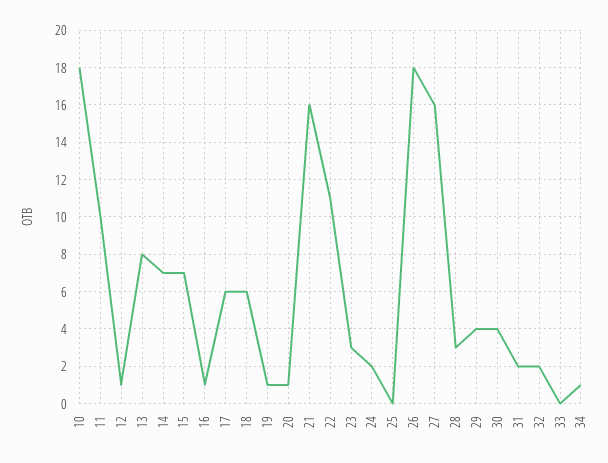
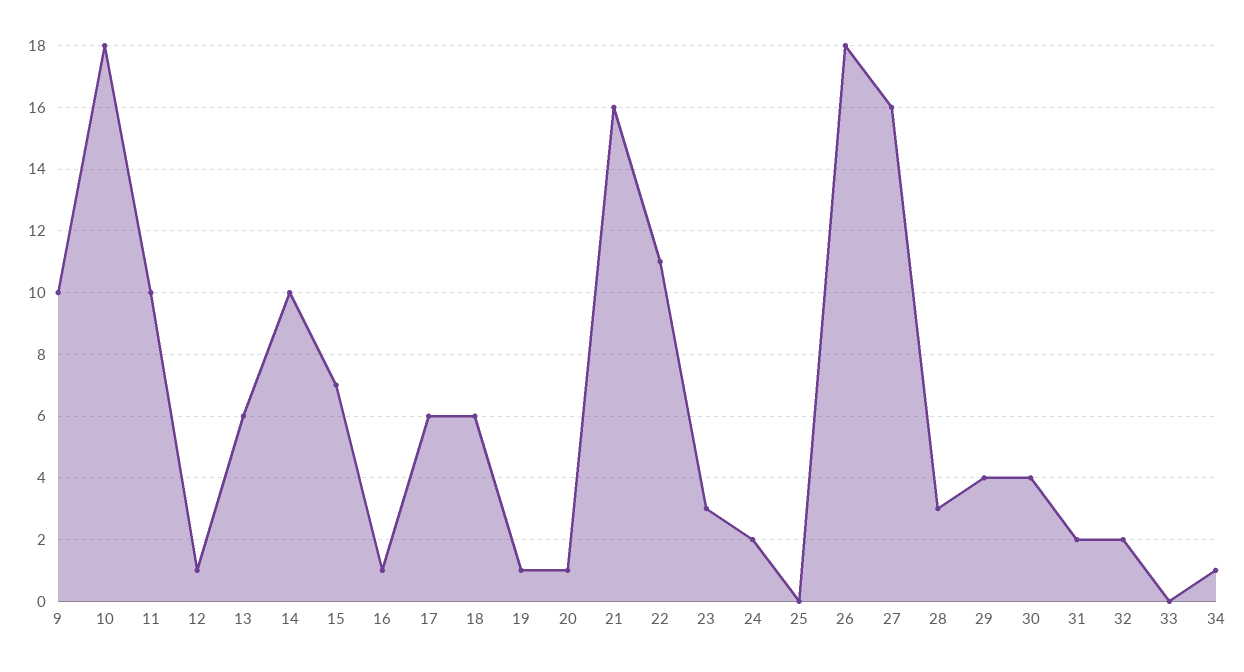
  {
    "10": 18,
    "11": 10,
    "12": 1,
-   "13": 8,
+   "13": 6,
-   "14": 7,
+   "14": 10,
    "15": 7,
    "16": 1,
    "17": 6,
    "18": 6,
    "19": 1,
    "20": 1,
    "21": 16,
    "22": 11,
    "23": 3,
    "24": 2,
    "25": 0,
    "26": 18,
    "27": 16,
    "28": 3,
    "29": 4,
    "30": 4,
    "31": 2,
    "32": 2,
    "33": 0,
-   "34": 1
+   "34": 1,
+   "9": 10
  }

